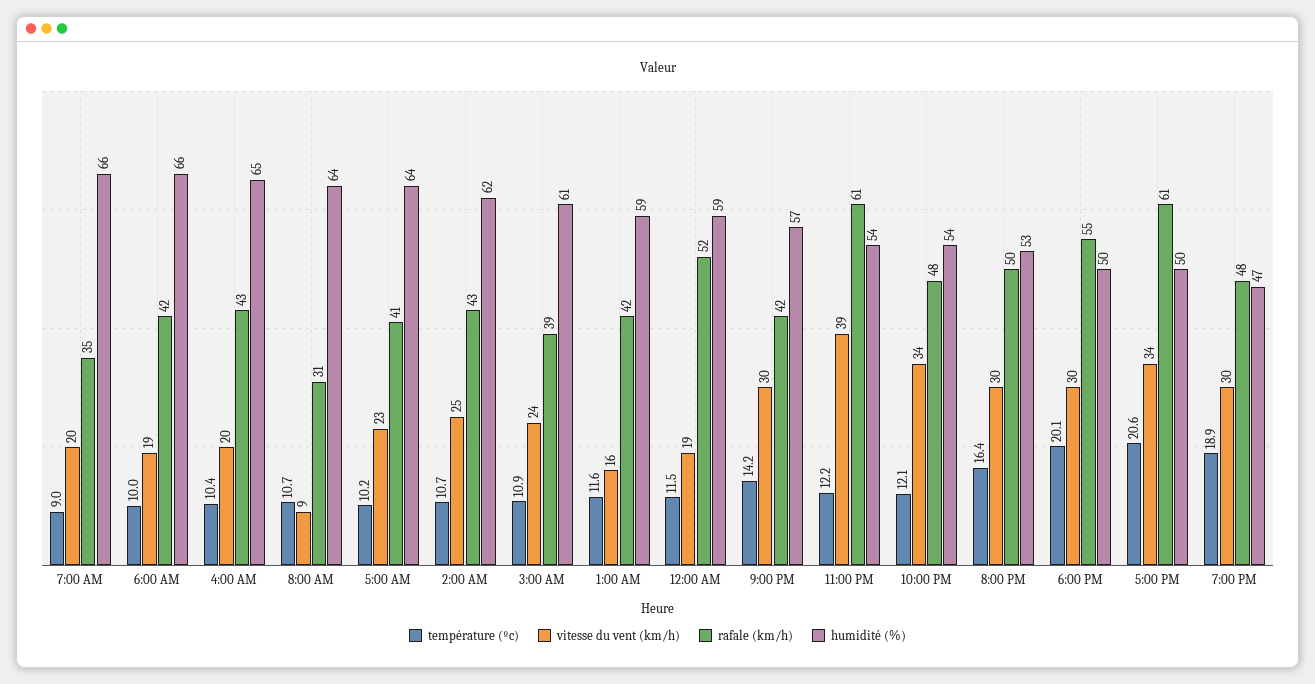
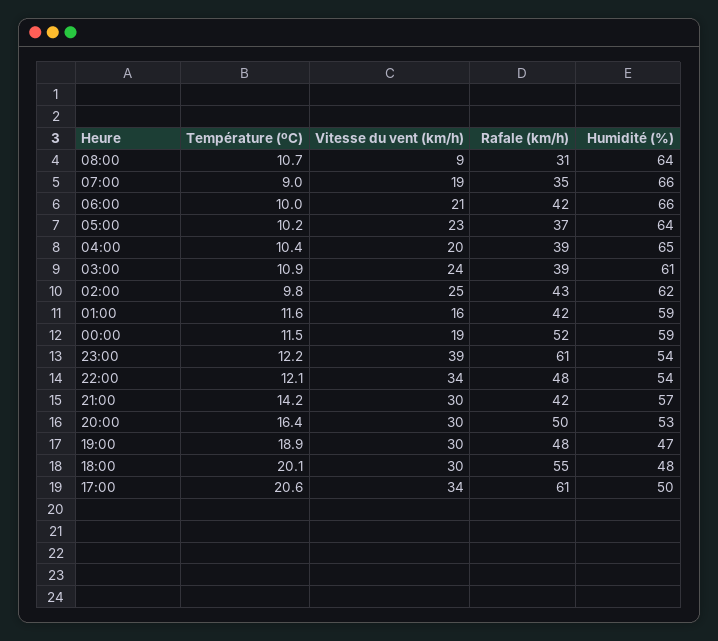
  {
    "température (ºc)": {
      "7:00 AM": 9,
      "6:00 AM": 10,
      "4:00 AM": 10.4,
      "8:00 AM": 10.7,
      "5:00 AM": 10.2,
-     "2:00 AM": 10.7,
+     "2:00 AM": 9.8,
      "3:00 AM": 10.9,
      "1:00 AM": 11.6,
      "12:00 AM": 11.5,
      "9:00 PM": 14.2,
      "11:00 PM": 12.2,
      "10:00 PM": 12.1,
      "8:00 PM": 16.4,
      "6:00 PM": 20.1,
      "5:00 PM": 20.6,
      "7:00 PM": 18.9
    },
    "vitesse du vent (km/h)": {
-     "7:00 AM": 20,
+     "7:00 AM": 19,
-     "6:00 AM": 19,
+     "6:00 AM": 21,
      "4:00 AM": 20,
      "8:00 AM": 9,
      "5:00 AM": 23,
      "2:00 AM": 25,
      "3:00 AM": 24,
      "1:00 AM": 16,
      "12:00 AM": 19,
      "9:00 PM": 30,
      "11:00 PM": 39,
      "10:00 PM": 34,
      "8:00 PM": 30,
      "6:00 PM": 30,
      "5:00 PM": 34,
      "7:00 PM": 30
    },
    "rafale (km/h)": {
      "7:00 AM": 35,
      "6:00 AM": 42,
-     "4:00 AM": 43,
+     "4:00 AM": 39,
      "8:00 AM": 31,
-     "5:00 AM": 41,
+     "5:00 AM": 37,
      "2:00 AM": 43,
      "3:00 AM": 39,
      "1:00 AM": 42,
      "12:00 AM": 52,
      "9:00 PM": 42,
      "11:00 PM": 61,
      "10:00 PM": 48,
      "8:00 PM": 50,
      "6:00 PM": 55,
      "5:00 PM": 61,
      "7:00 PM": 48
    },
    "humidité (%)": {
      "7:00 AM": 66,
      "6:00 AM": 66,
      "4:00 AM": 65,
      "8:00 AM": 64,
      "5:00 AM": 64,
      "2:00 AM": 62,
      "3:00 AM": 61,
      "1:00 AM": 59,
      "12:00 AM": 59,
      "9:00 PM": 57,
      "11:00 PM": 54,
      "10:00 PM": 54,
      "8:00 PM": 53,
-     "6:00 PM": 50,
+     "6:00 PM": 48,
      "5:00 PM": 50,
      "7:00 PM": 47
    }
  }

